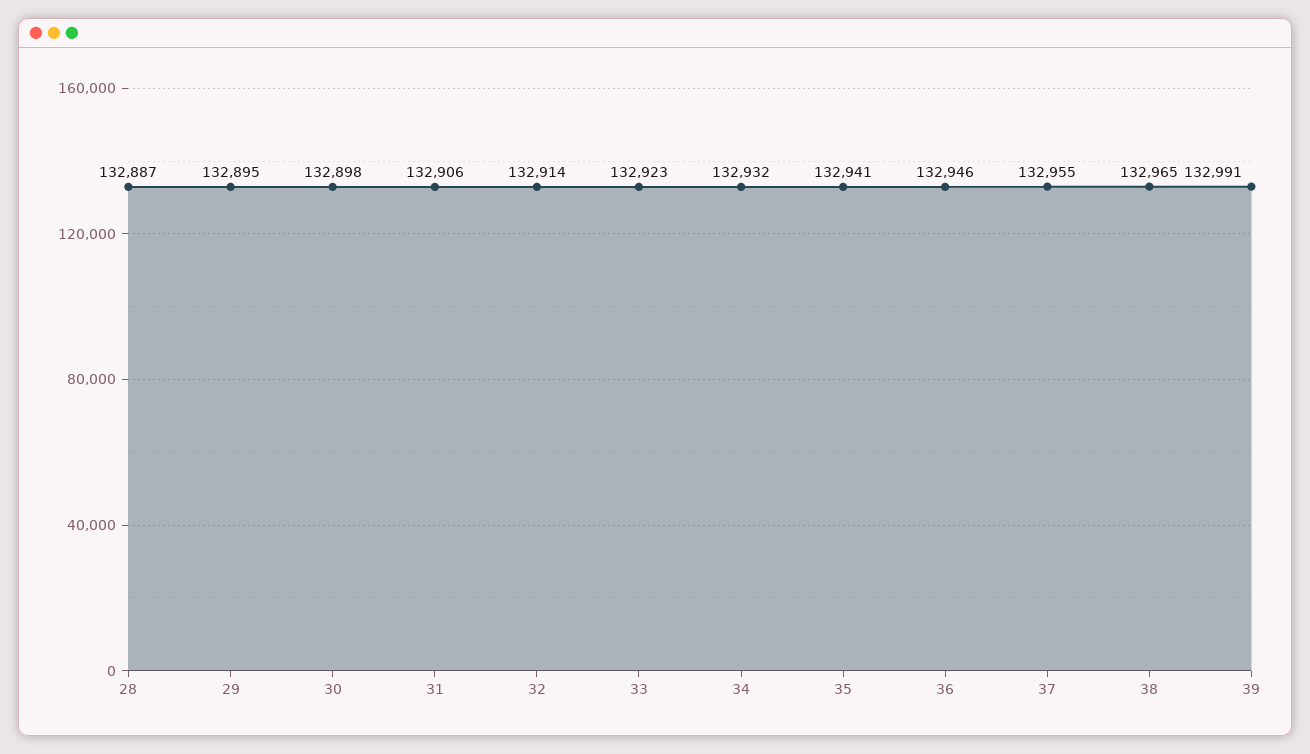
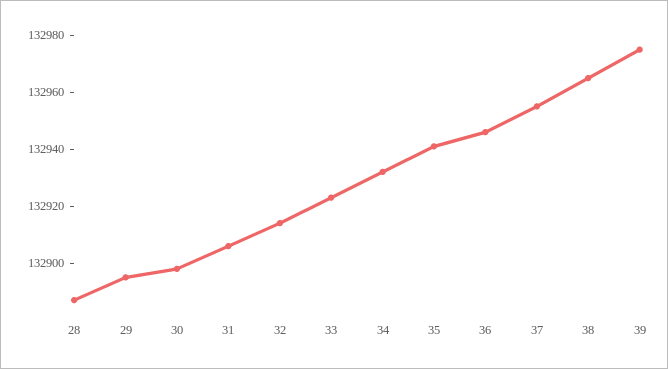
  {
    "28": 132887,
    "29": 132895,
    "30": 132898,
    "31": 132906,
    "32": 132914,
    "33": 132923,
    "34": 132932,
    "35": 132941,
    "36": 132946,
    "37": 132955,
    "38": 132965,
-   "39": 132991
+   "39": 132975
  }

